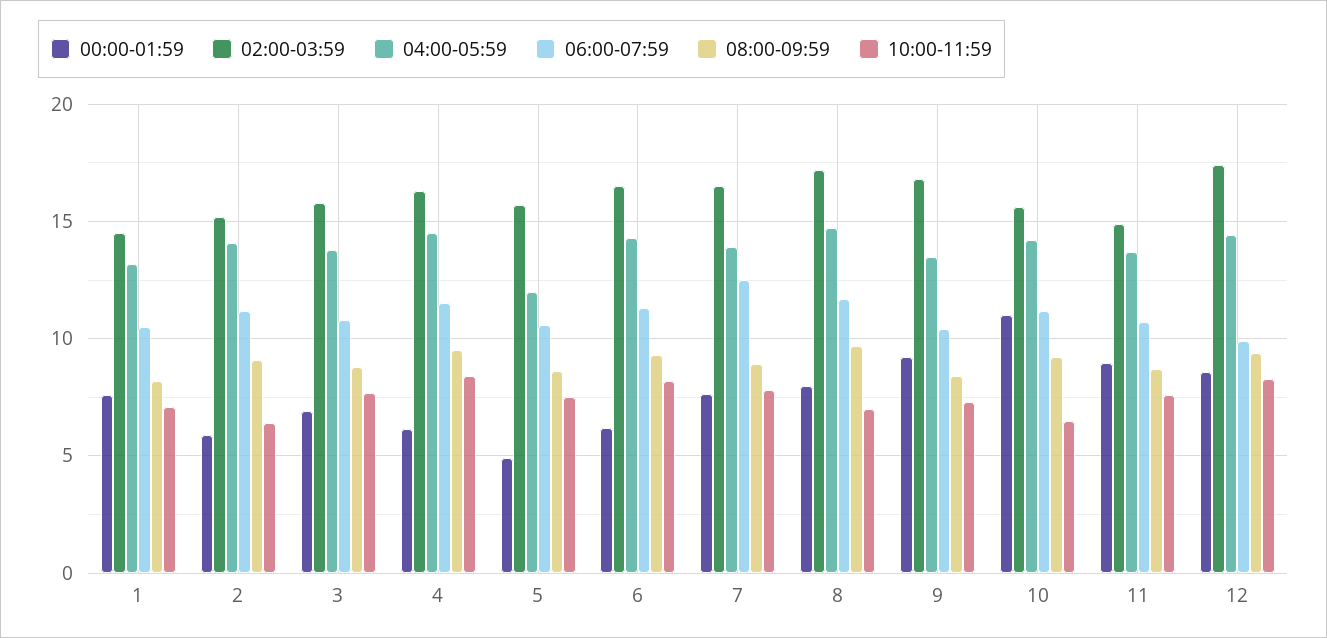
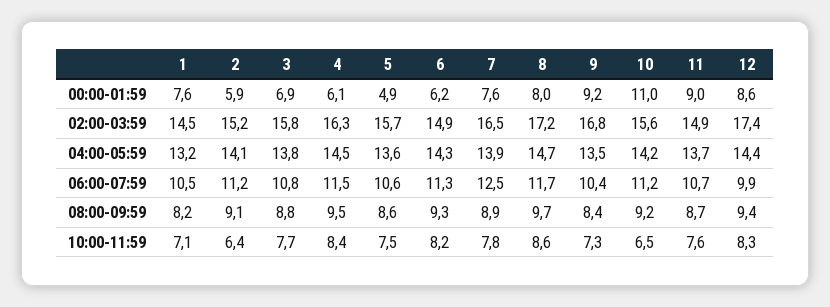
  {
    "00:00-01:59": {
      "1": 7.6,
      "2": 5.9,
      "3": 6.9,
      "4": 6.1,
      "5": 4.9,
      "6": 6.2,
      "7": 7.6,
      "8": 8,
      "9": 9.2,
      "10": 11,
      "11": 9,
      "12": 8.6
    },
    "02:00-03:59": {
      "1": 14.5,
      "2": 15.2,
      "3": 15.8,
      "4": 16.3,
      "5": 15.7,
-     "6": 16.5,
+     "6": 14.9,
      "7": 16.5,
      "8": 17.2,
      "9": 16.8,
      "10": 15.6,
      "11": 14.9,
      "12": 17.4
    },
    "04:00-05:59": {
      "1": 13.2,
      "2": 14.1,
      "3": 13.8,
      "4": 14.5,
-     "5": 12,
+     "5": 13.6,
      "6": 14.3,
      "7": 13.9,
      "8": 14.7,
      "9": 13.5,
      "10": 14.2,
      "11": 13.7,
      "12": 14.4
    },
    "06:00-07:59": {
      "1": 10.5,
      "2": 11.2,
      "3": 10.8,
      "4": 11.5,
      "5": 10.6,
      "6": 11.3,
      "7": 12.5,
      "8": 11.7,
      "9": 10.4,
      "10": 11.2,
      "11": 10.7,
      "12": 9.9
    },
    "08:00-09:59": {
      "1": 8.2,
      "2": 9.1,
      "3": 8.8,
      "4": 9.5,
      "5": 8.6,
      "6": 9.3,
      "7": 8.9,
      "8": 9.7,
      "9": 8.4,
      "10": 9.2,
      "11": 8.7,
      "12": 9.4
    },
    "10:00-11:59": {
      "1": 7.1,
      "2": 6.4,
      "3": 7.7,
      "4": 8.4,
      "5": 7.5,
      "6": 8.2,
      "7": 7.8,
-     "8": 7,
+     "8": 8.6,
      "9": 7.3,
      "10": 6.5,
      "11": 7.6,
      "12": 8.3
    }
  }

